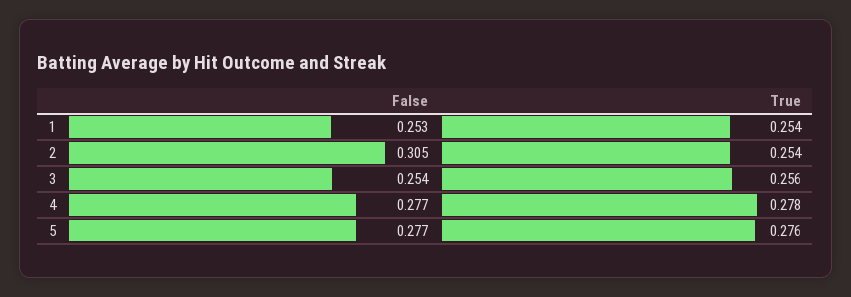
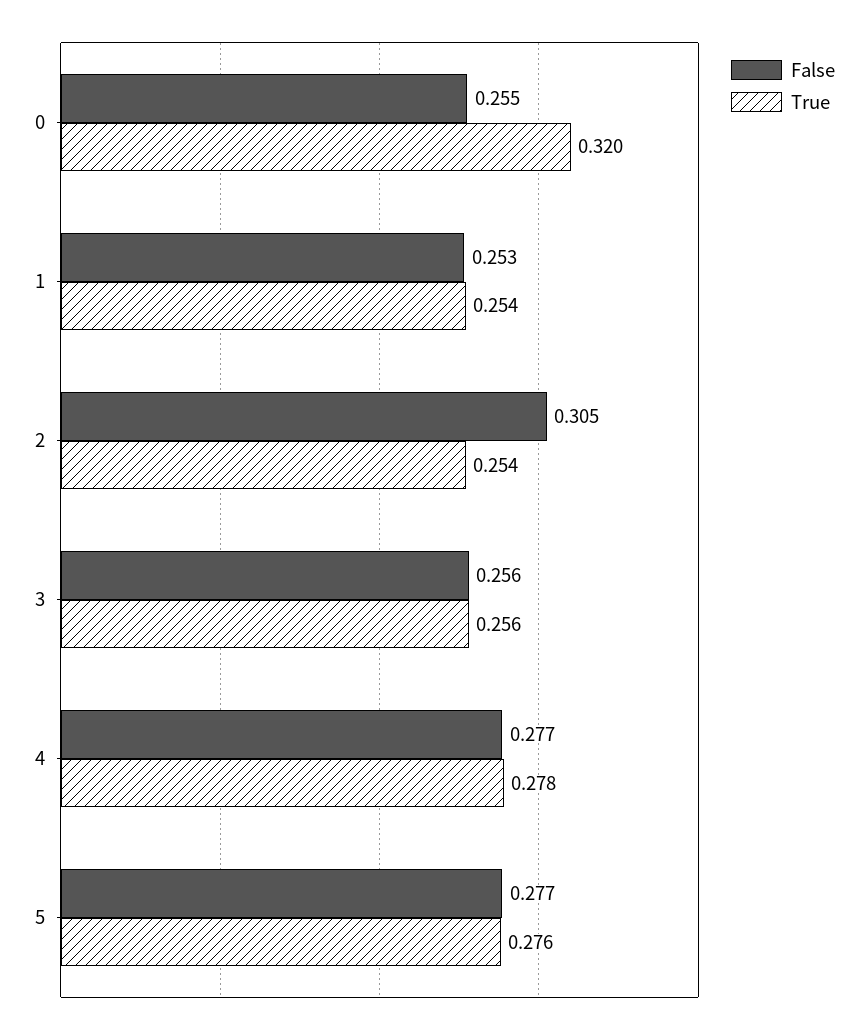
  {
    "False": {
      "1": 0.253,
      "2": 0.305,
-     "3": 0.254,
+     "3": 0.256,
      "4": 0.277,
-     "5": 0.277
+     "5": 0.277,
+     "0": 0.255
    },
    "True": {
      "1": 0.254,
      "2": 0.254,
      "3": 0.256,
      "4": 0.278,
-     "5": 0.276
+     "5": 0.276,
+     "0": 0.32
    }
  }

